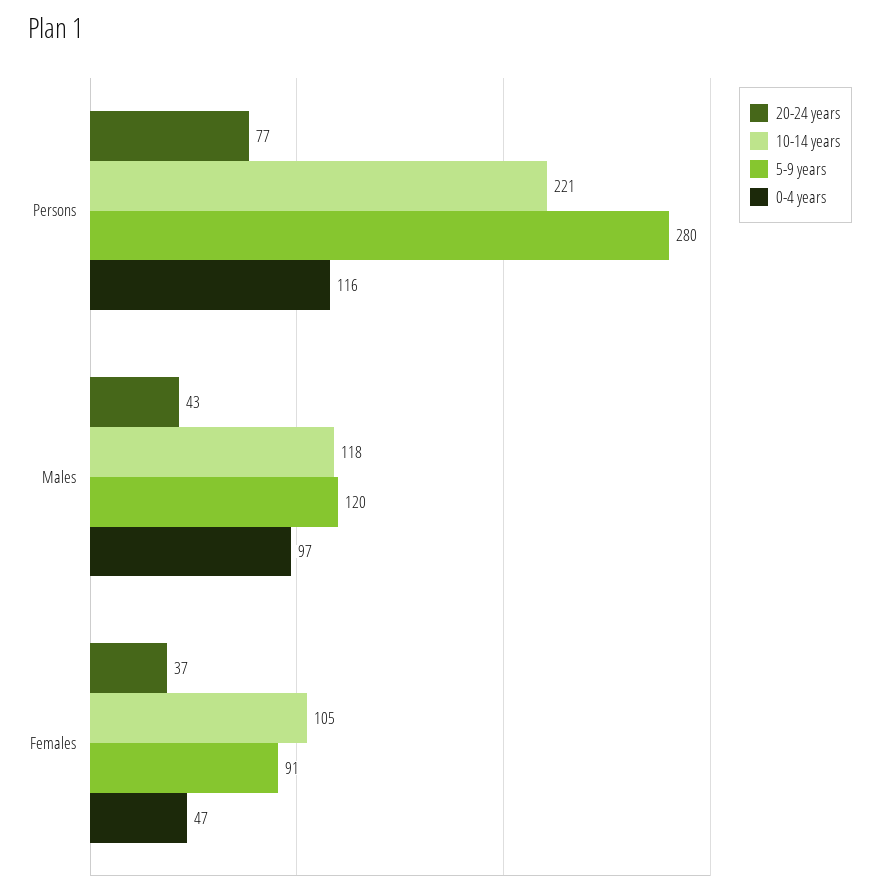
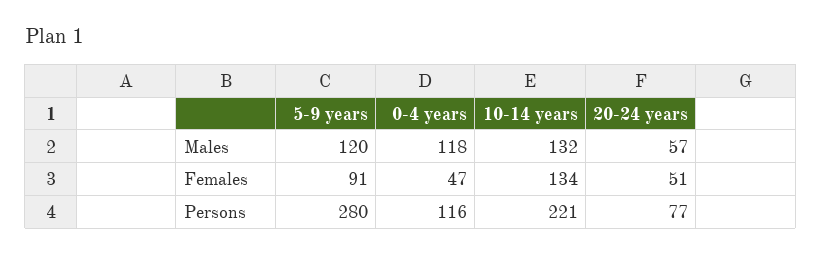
  {
    "20-24 years": {
      "Persons": 77,
-     "Males": 43,
+     "Males": 57,
-     "Females": 37
+     "Females": 51
    },
    "10-14 years": {
      "Persons": 221,
-     "Males": 118,
+     "Males": 132,
-     "Females": 105
+     "Females": 134
    },
    "5-9 years": {
      "Persons": 280,
      "Males": 120,
      "Females": 91
    },
    "0-4 years": {
      "Persons": 116,
-     "Males": 97,
+     "Males": 118,
      "Females": 47
    }
  }

